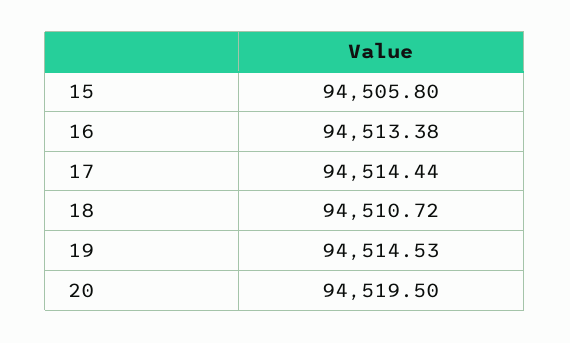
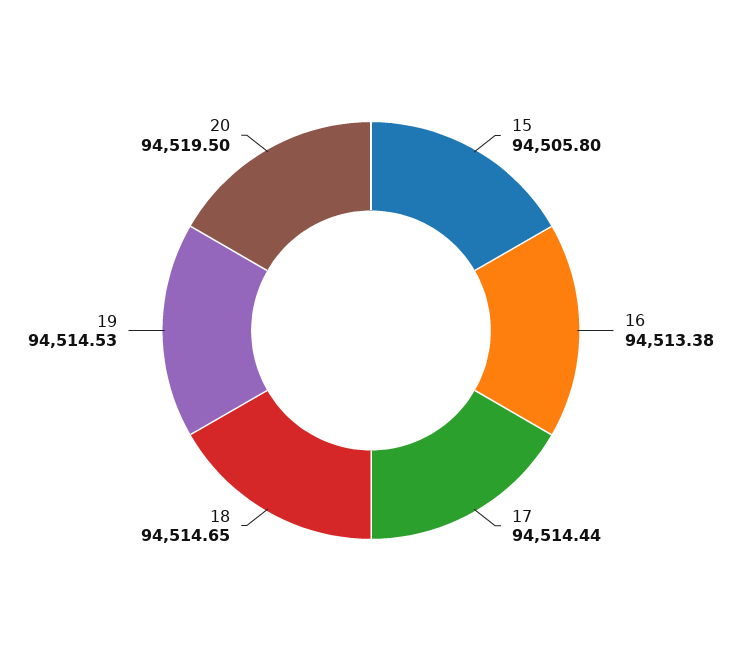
  {
    "15": 94505.8,
    "16": 94513.38,
    "17": 94514.44,
-   "18": 94510.72,
+   "18": 94514.65,
    "19": 94514.53,
    "20": 94519.5
  }

